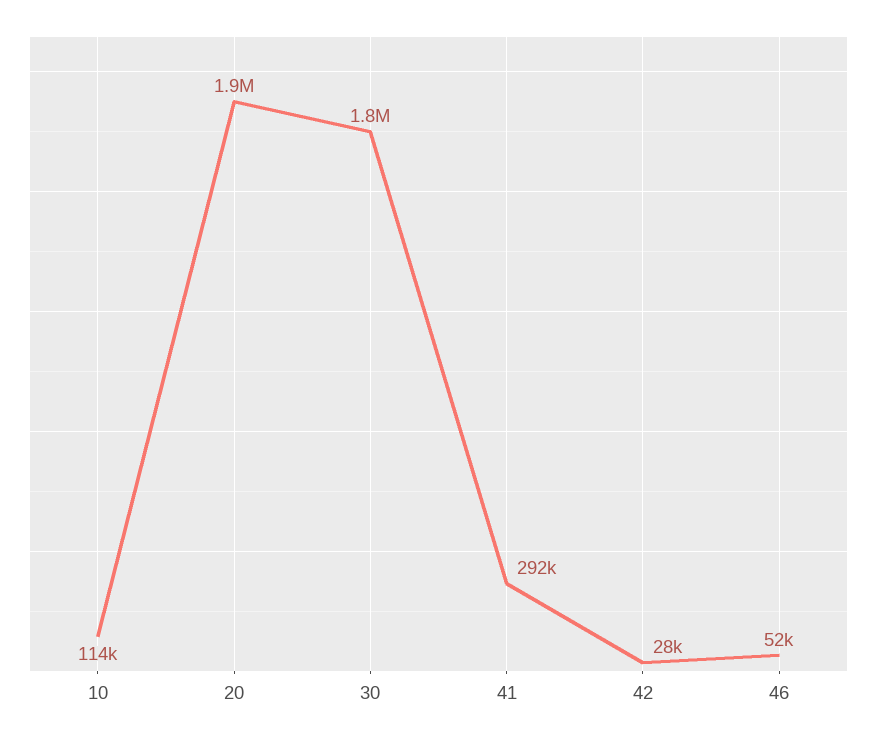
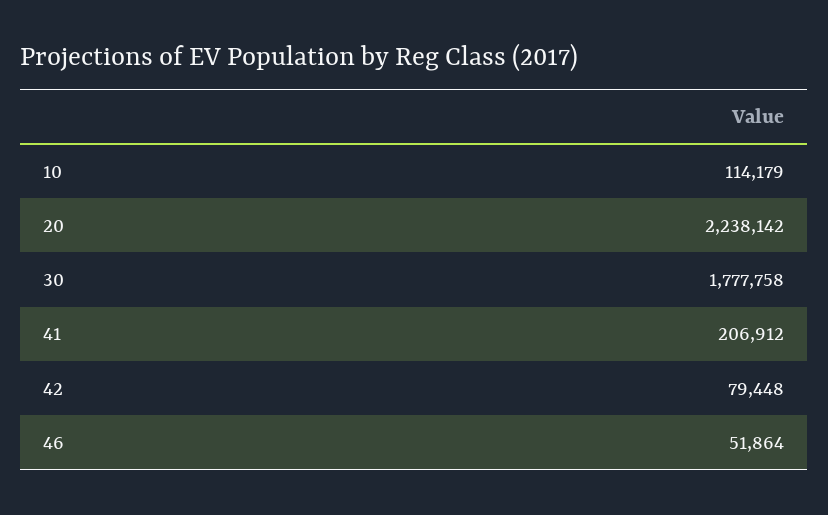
  {
    "10": 114179,
-   "20": 1900000,
+   "20": 2238142,
    "30": 1777758,
-   "41": 292000,
+   "41": 206912,
-   "42": 28000,
+   "42": 79448,
    "46": 51864
  }

